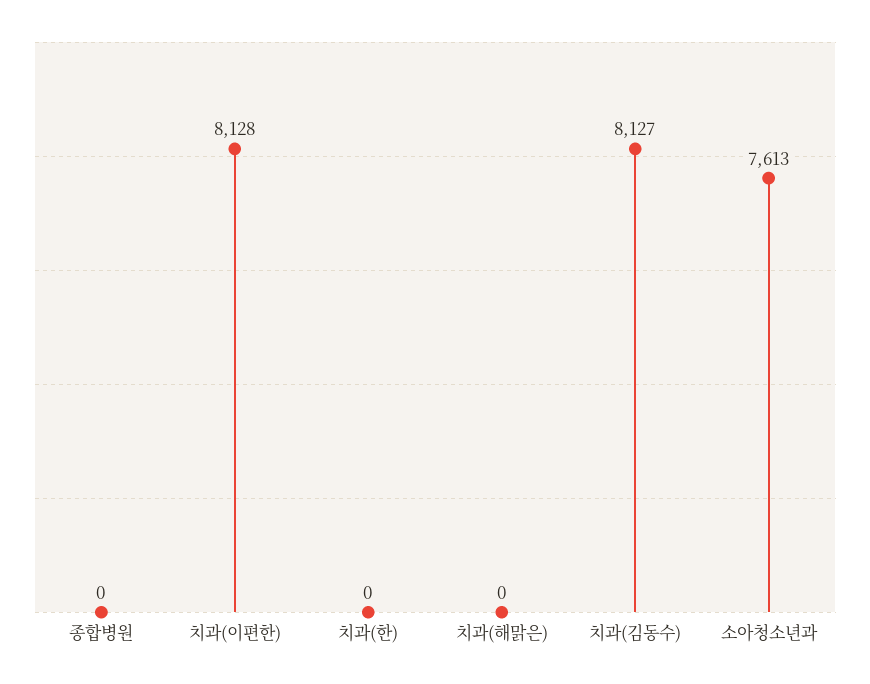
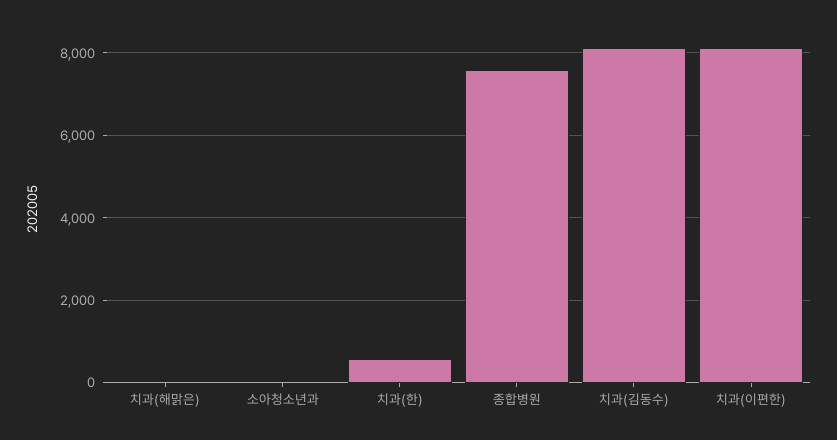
  {
-   "종합병원": 0,
+   "종합병원": 7600,
    "치과(이편한)": 8128,
-   "치과(한)": 0,
+   "치과(한)": 600,
    "치과(해맑은)": 0,
    "치과(김동수)": 8127,
-   "소아청소년과": 7613
+   "소아청소년과": 0
  }

